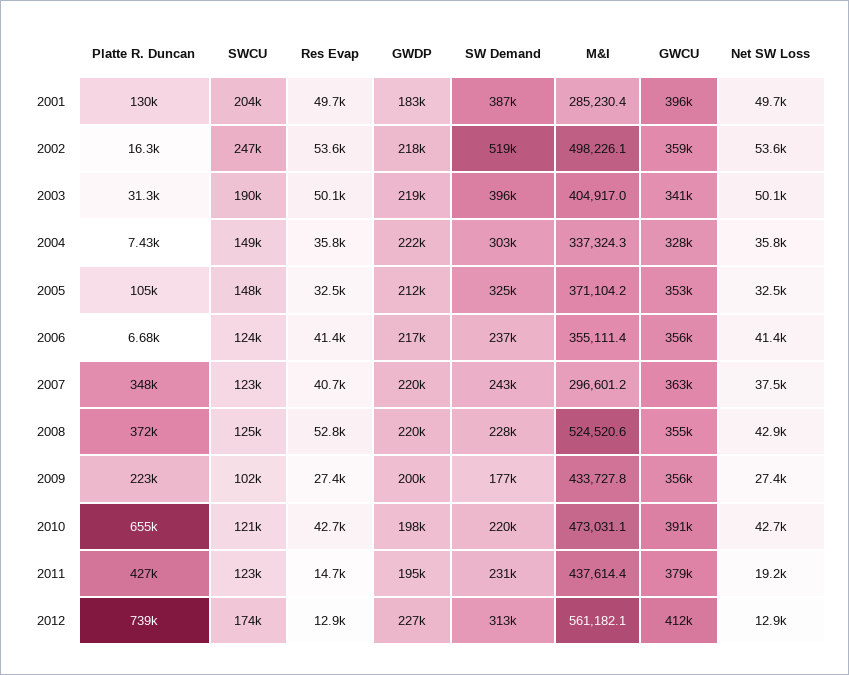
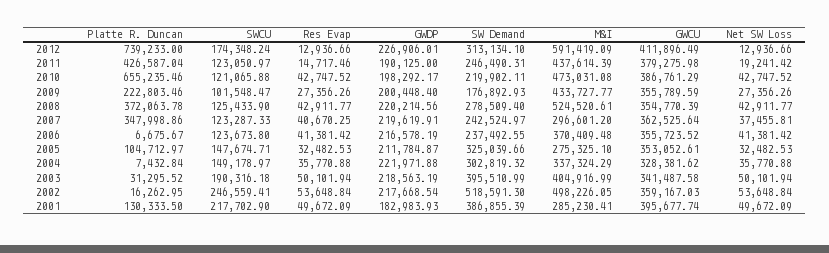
  {
    "Platte R. Duncan": {
      "2001": 130333.5,
      "2002": 16262.95,
      "2003": 31295.52,
      "2004": 7432.84,
      "2005": 104712.97,
      "2006": 6675.67,
      "2007": 347998.86,
      "2008": 372063.78,
      "2009": 222803.46,
      "2010": 655235.46,
      "2011": 426587.04,
      "2012": 739233
    },
    "SWCU": {
-     "2001": 204000,
+     "2001": 217702.9,
      "2002": 246559.41,
      "2003": 190316.18,
      "2004": 149178.97,
      "2005": 147674.71,
      "2006": 123673.8,
      "2007": 123287.33,
      "2008": 125433.9,
      "2009": 101548.47,
      "2010": 121065.88,
      "2011": 123050.97,
      "2012": 174348.24
    },
    "Res Evap": {
      "2001": 49672.09,
      "2002": 53648.84,
      "2003": 50101.94,
      "2004": 35770.88,
      "2005": 32482.53,
      "2006": 41381.42,
      "2007": 40670.25,
-     "2008": 52800,
+     "2008": 42911.77,
      "2009": 27356.26,
      "2010": 42747.52,
      "2011": 14717.46,
      "2012": 12936.66
    },
    "GWDP": {
      "2001": 182983.93,
      "2002": 217668.54,
      "2003": 218563.19,
      "2004": 221971.88,
      "2005": 211784.87,
      "2006": 216578.19,
      "2007": 219619.91,
      "2008": 220214.56,
      "2009": 200448.4,
      "2010": 198292.17,
-     "2011": 195000,
+     "2011": 190125,
      "2012": 226906.01
    },
    "SW Demand": {
      "2001": 386855.39,
      "2002": 518591.3,
      "2003": 395510.99,
      "2004": 302819.32,
      "2005": 325039.66,
      "2006": 237492.55,
      "2007": 242524.97,
-     "2008": 228000,
+     "2008": 278509.4,
      "2009": 176892.93,
      "2010": 219902.11,
-     "2011": 231000,
+     "2011": 246490.31,
      "2012": 313134.1
    },
    "M&I": {
      "2001": 285230.41,
      "2002": 498226.05,
      "2003": 404916.99,
      "2004": 337324.29,
-     "2005": 371104.2,
+     "2005": 275325.1,
-     "2006": 355111.4,
+     "2006": 370409.48,
      "2007": 296601.2,
      "2008": 524520.61,
      "2009": 433727.77,
      "2010": 473031.08,
      "2011": 437614.39,
-     "2012": 561182.1
+     "2012": 591419.09
    },
    "GWCU": {
      "2001": 395677.74,
      "2002": 359167.03,
      "2003": 341487.58,
      "2004": 328381.62,
      "2005": 353052.61,
      "2006": 355723.52,
      "2007": 362525.64,
      "2008": 354770.39,
      "2009": 355789.59,
-     "2010": 391000,
+     "2010": 386761.29,
      "2011": 379275.98,
      "2012": 411896.49
    },
    "Net SW Loss": {
      "2001": 49672.09,
      "2002": 53648.84,
      "2003": 50101.94,
      "2004": 35770.88,
      "2005": 32482.53,
      "2006": 41381.42,
      "2007": 37455.81,
      "2008": 42911.77,
      "2009": 27356.26,
      "2010": 42747.52,
      "2011": 19241.42,
      "2012": 12936.66
    }
  }

